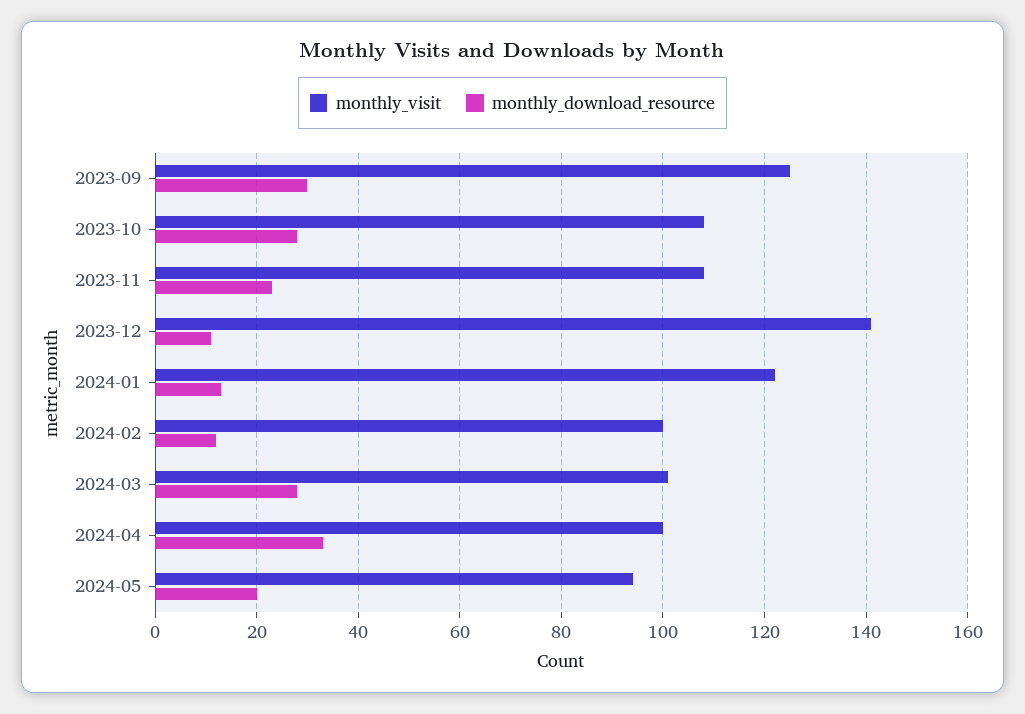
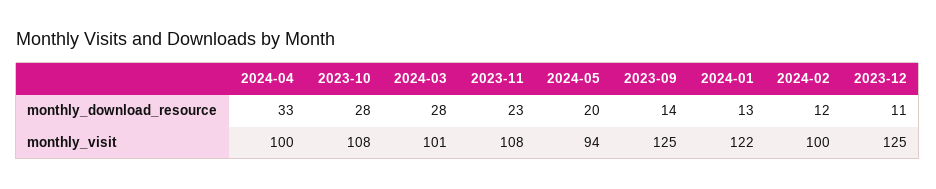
  {
    "monthly_visit": {
      "2023-09": 125,
      "2023-10": 108,
      "2023-11": 108,
-     "2023-12": 140,
+     "2023-12": 125,
      "2024-01": 122,
      "2024-02": 100,
      "2024-03": 101,
      "2024-04": 100,
      "2024-05": 94
    },
    "monthly_download_resource": {
-     "2023-09": 30,
+     "2023-09": 14,
      "2023-10": 28,
      "2023-11": 23,
      "2023-12": 11,
      "2024-01": 13,
      "2024-02": 12,
      "2024-03": 28,
      "2024-04": 33,
      "2024-05": 20
    }
  }

